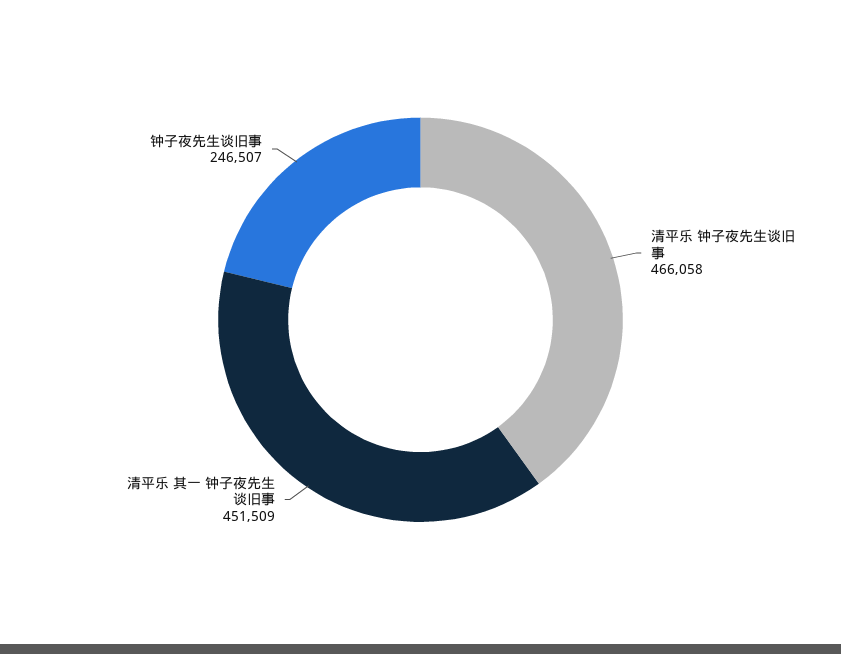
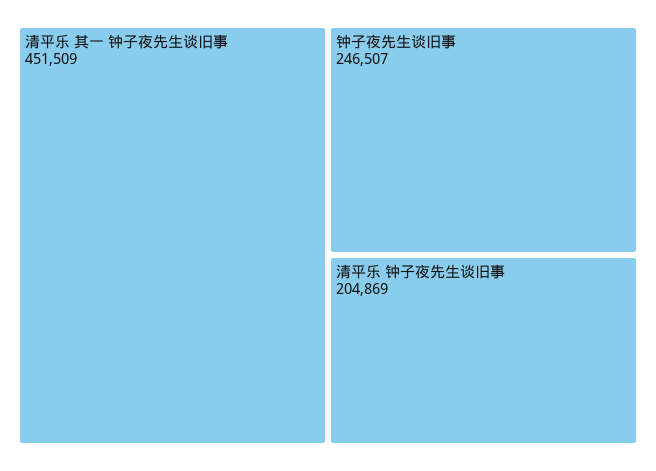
  {
-   "清平乐 钟子夜先生谈旧事": 466058,
+   "清平乐 钟子夜先生谈旧事": 204869,
    "清平乐 其一 钟子夜先生谈旧事": 451509,
    "钟子夜先生谈旧事": 246507
  }

